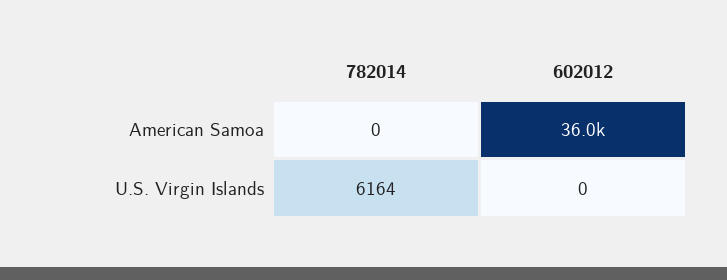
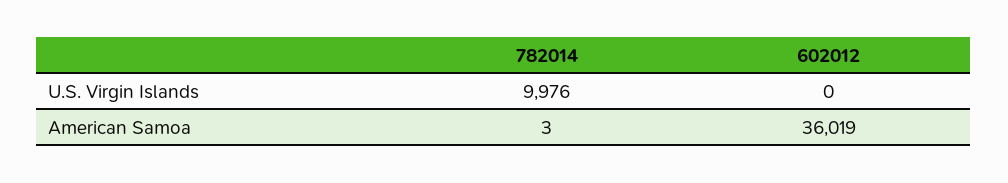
  {
    "782014": {
-     "American Samoa": 0,
+     "American Samoa": 3,
-     "U.S. Virgin Islands": 6164
+     "U.S. Virgin Islands": 9976
    },
    "602012": {
      "American Samoa": 36019,
      "U.S. Virgin Islands": 0
    }
  }

